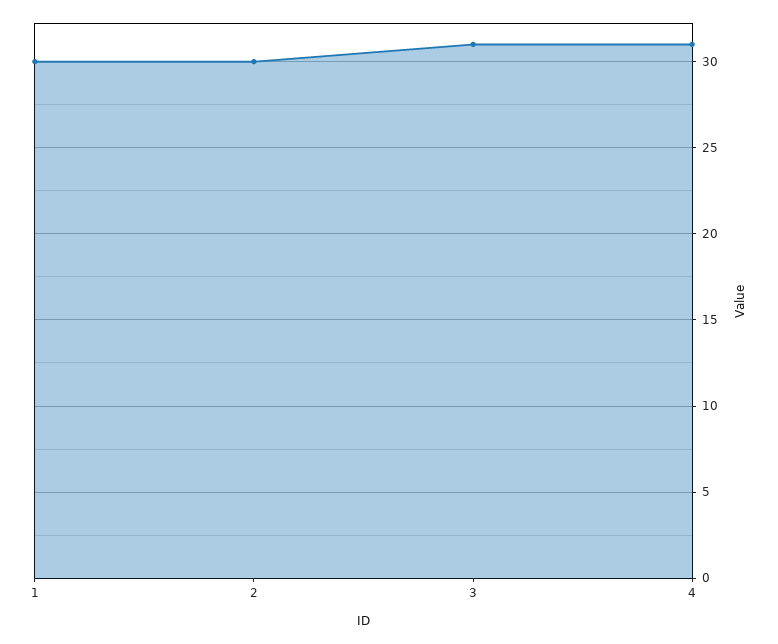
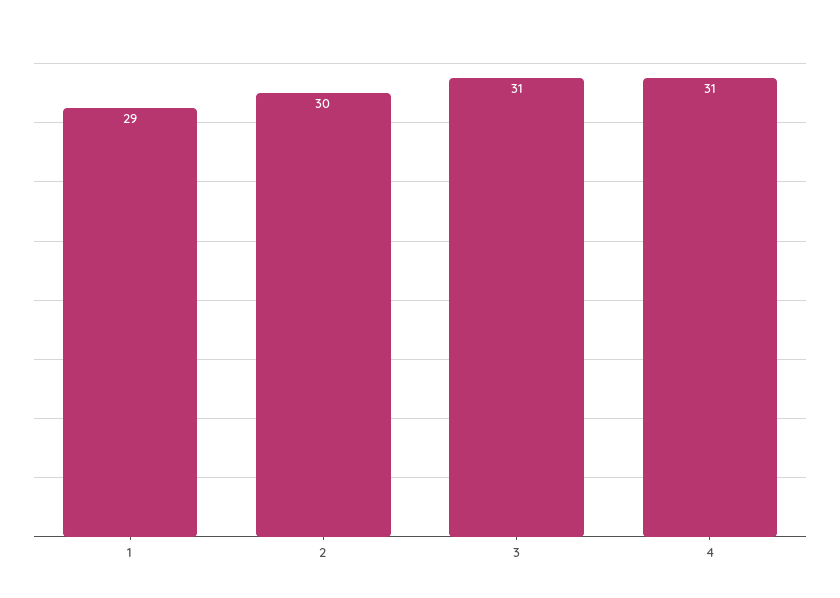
  {
-   "1": 30,
+   "1": 29,
    "2": 30,
    "3": 31,
    "4": 31
  }

